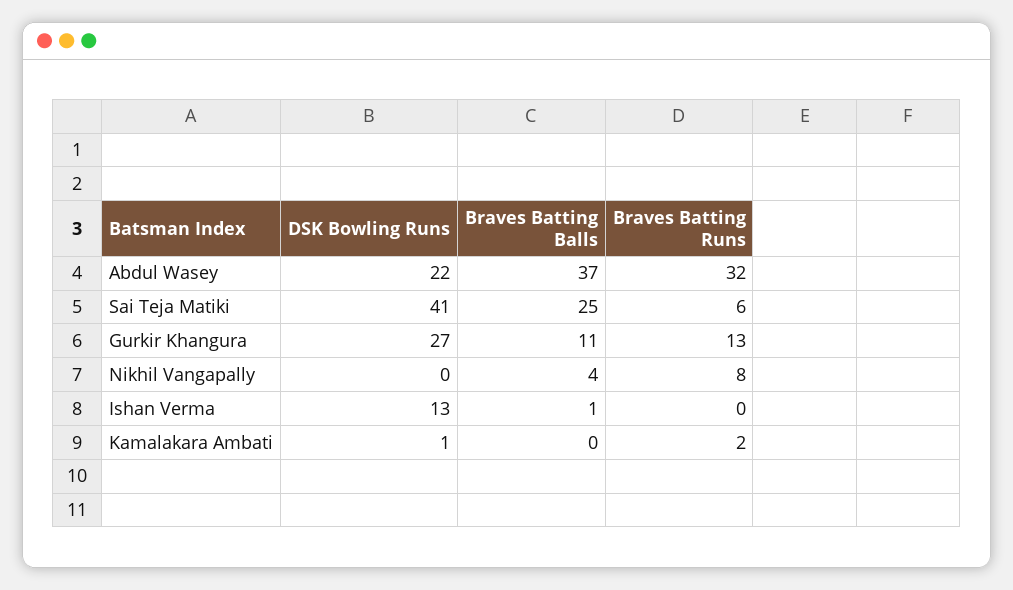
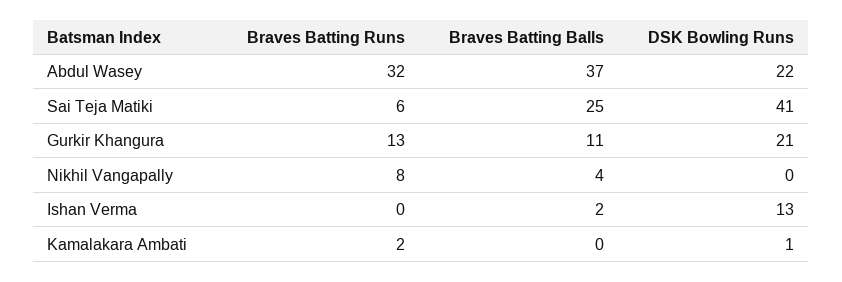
  {
    "DSK Bowling Runs": {
      "Abdul Wasey": 22,
      "Sai Teja Matiki": 41,
-     "Gurkir Khangura": 27,
+     "Gurkir Khangura": 21,
      "Nikhil Vangapally": 0,
      "Ishan Verma": 13,
      "Kamalakara Ambati": 1
    },
    "Braves Batting Balls": {
      "Abdul Wasey": 37,
      "Sai Teja Matiki": 25,
      "Gurkir Khangura": 11,
      "Nikhil Vangapally": 4,
-     "Ishan Verma": 1,
+     "Ishan Verma": 2,
      "Kamalakara Ambati": 0
    },
    "Braves Batting Runs": {
      "Abdul Wasey": 32,
      "Sai Teja Matiki": 6,
      "Gurkir Khangura": 13,
      "Nikhil Vangapally": 8,
      "Ishan Verma": 0,
      "Kamalakara Ambati": 2
    }
  }

